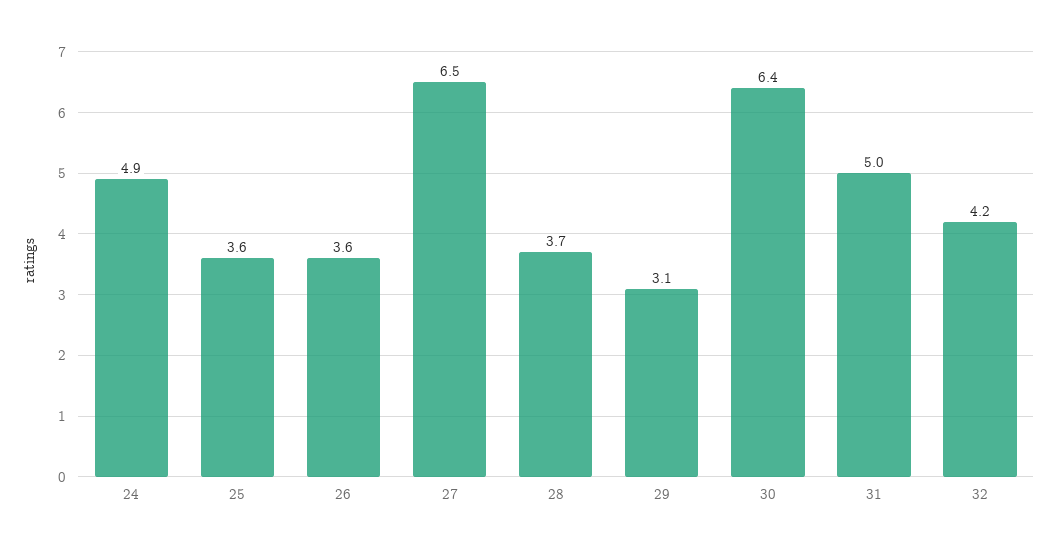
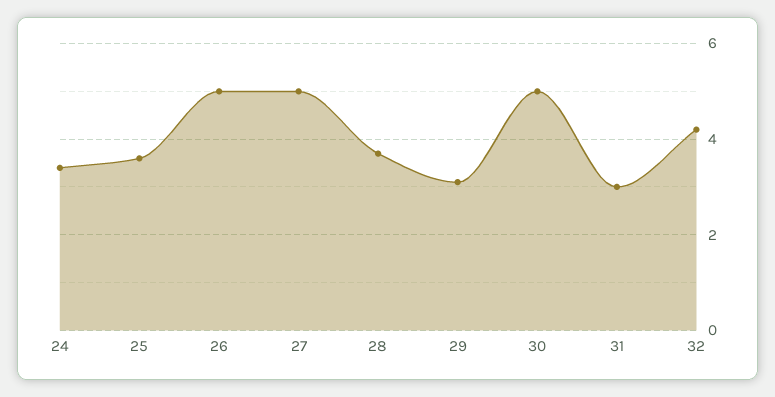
  {
-   "24": 4.9,
+   "24": 3.5,
    "25": 3.6,
-   "26": 3.6,
+   "26": 5,
-   "27": 6.5,
+   "27": 5,
    "28": 3.7,
    "29": 3.1,
-   "30": 6.4,
+   "30": 5,
-   "31": 5,
+   "31": 3,
    "32": 4.2
  }

